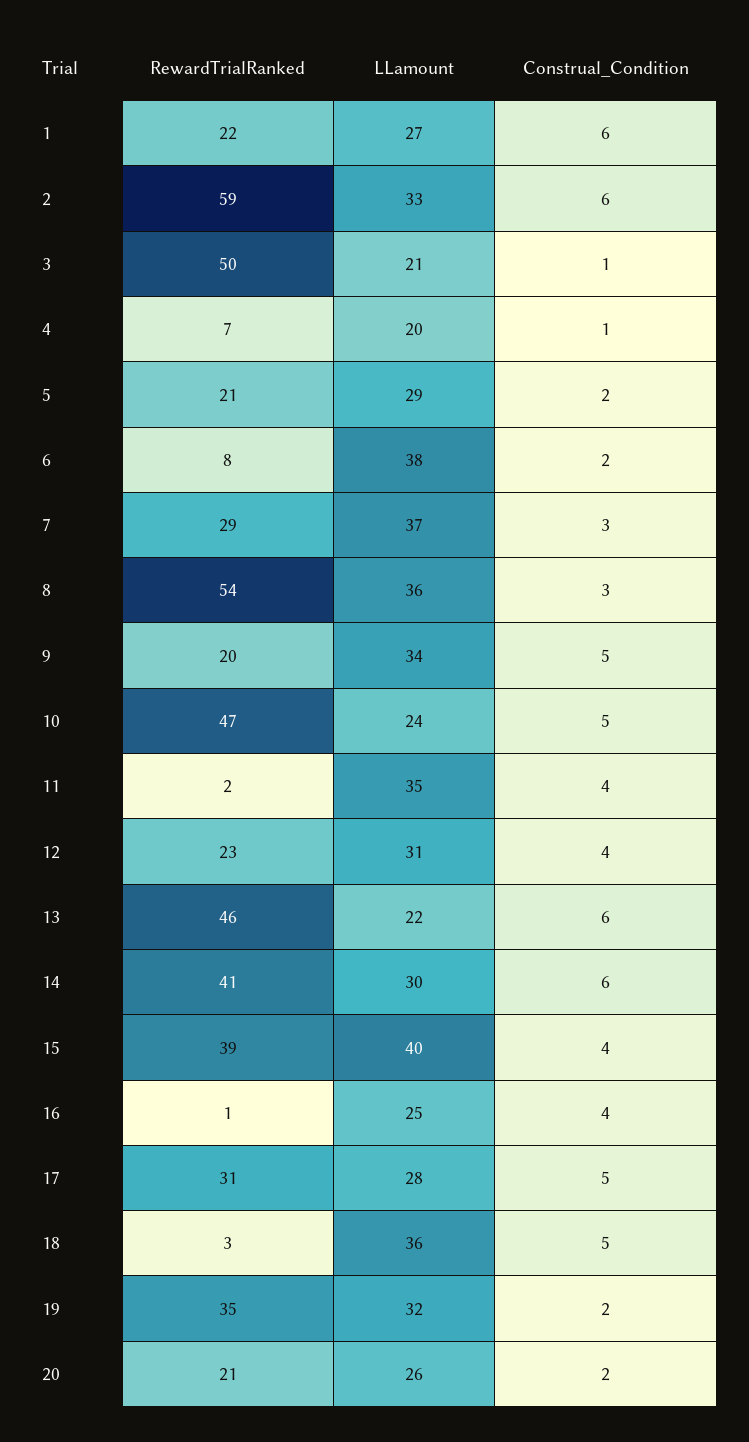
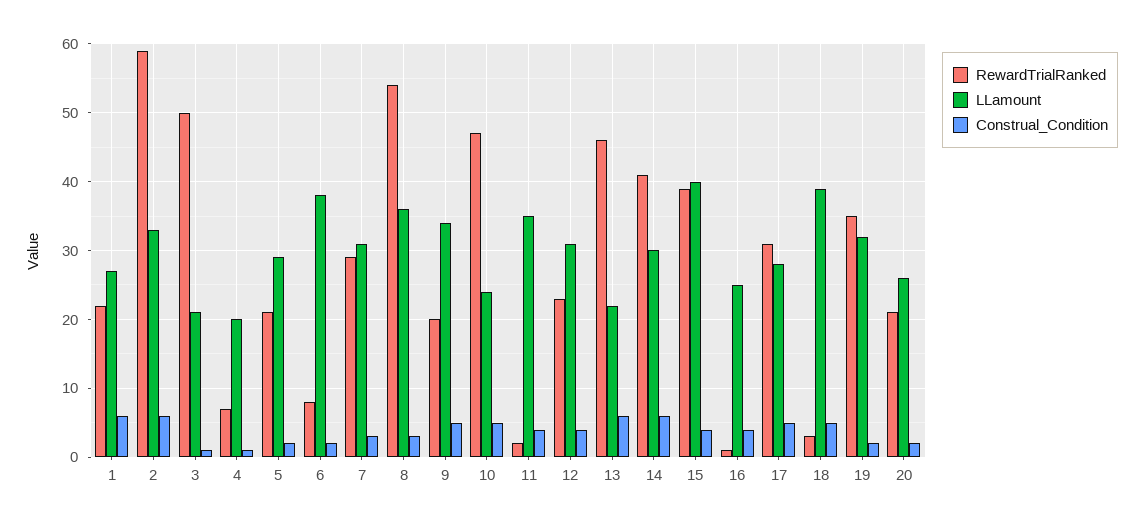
  {
    "RewardTrialRanked": {
      "1": 22,
      "2": 59,
      "3": 50,
      "4": 7,
      "5": 21,
      "6": 8,
      "7": 29,
      "8": 54,
      "9": 20,
      "10": 47,
      "11": 2,
      "12": 23,
      "13": 46,
      "14": 41,
      "15": 39,
      "16": 1,
      "17": 31,
      "18": 3,
      "19": 35,
      "20": 21
    },
    "LLamount": {
      "1": 27,
      "2": 33,
      "3": 21,
      "4": 20,
      "5": 29,
      "6": 38,
-     "7": 37,
+     "7": 31,
      "8": 36,
      "9": 34,
      "10": 24,
      "11": 35,
      "12": 31,
      "13": 22,
      "14": 30,
      "15": 40,
      "16": 25,
      "17": 28,
-     "18": 36,
+     "18": 39,
      "19": 32,
      "20": 26
    },
    "Construal_Condition": {
      "1": 6,
      "2": 6,
      "3": 1,
      "4": 1,
      "5": 2,
      "6": 2,
      "7": 3,
      "8": 3,
      "9": 5,
      "10": 5,
      "11": 4,
      "12": 4,
      "13": 6,
      "14": 6,
      "15": 4,
      "16": 4,
      "17": 5,
      "18": 5,
      "19": 2,
      "20": 2
    }
  }

